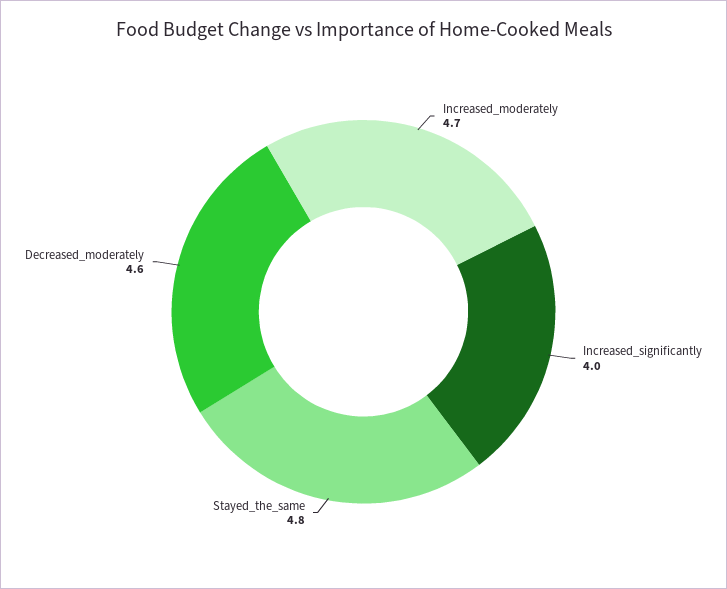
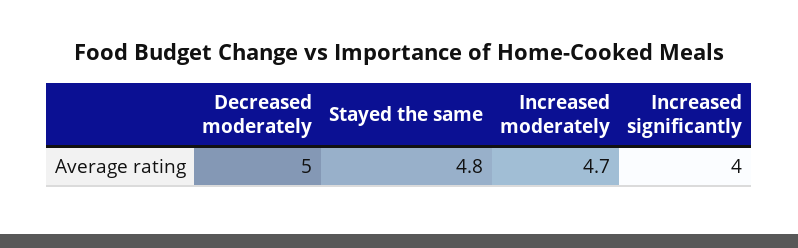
  {
    "Increased_moderately": 4.7,
    "Increased_significantly": 4,
    "Stayed_the_same": 4.8,
-   "Decreased_moderately": 4.6
+   "Decreased_moderately": 5
  }

